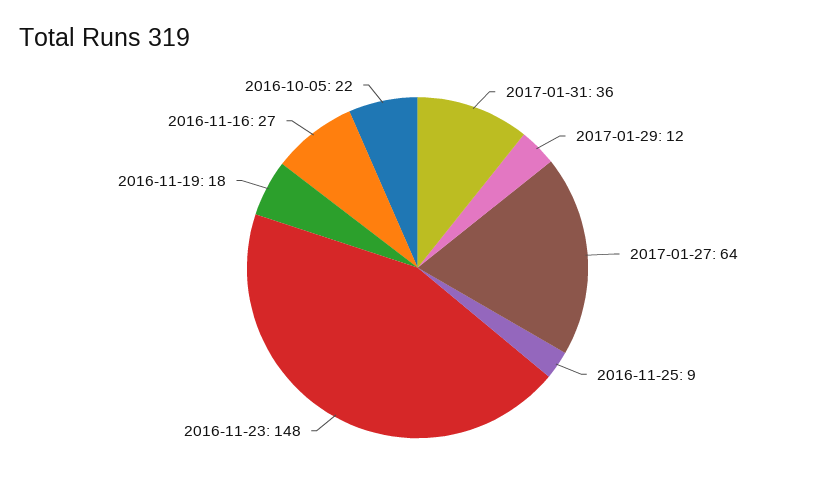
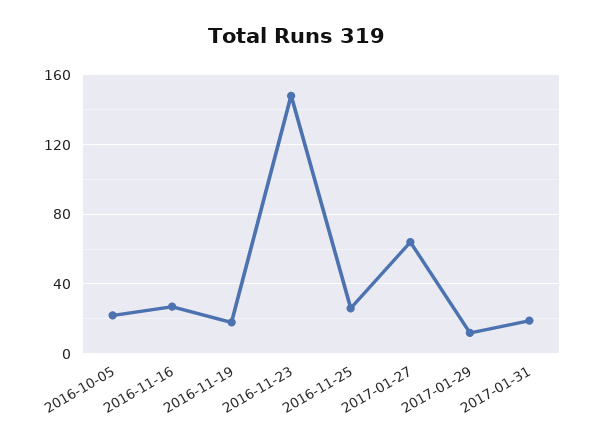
  {
-   "2017-01-31": 36,
+   "2017-01-31": 20,
    "2017-01-29": 12,
    "2017-01-27": 64,
-   "2016-11-25": 9,
+   "2016-11-25": 25,
    "2016-11-23": 148,
    "2016-11-19": 18,
    "2016-11-16": 27,
    "2016-10-05": 22
  }

